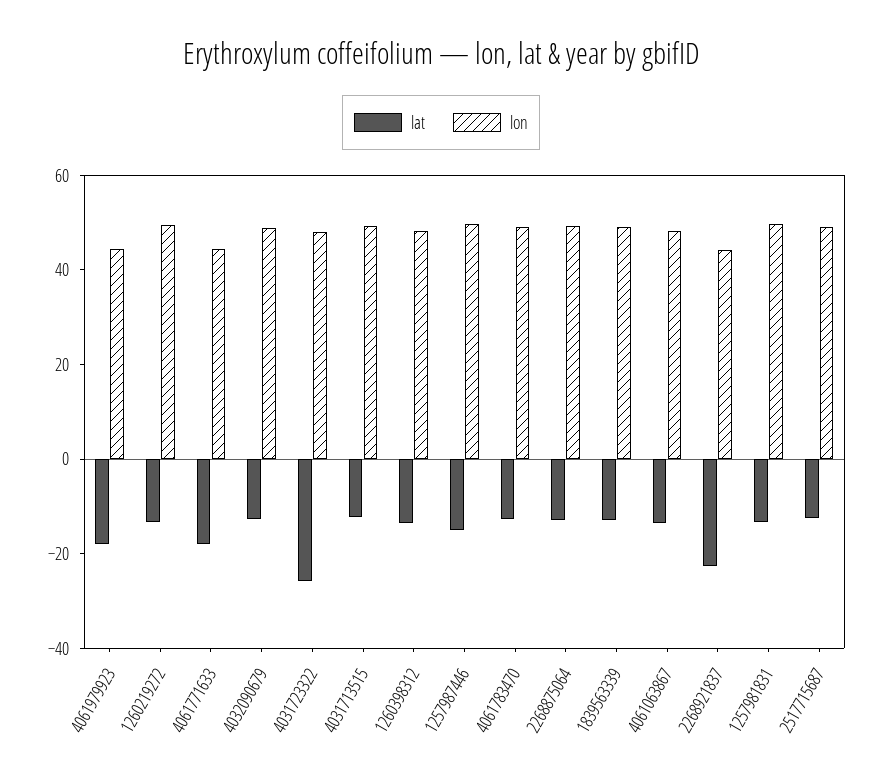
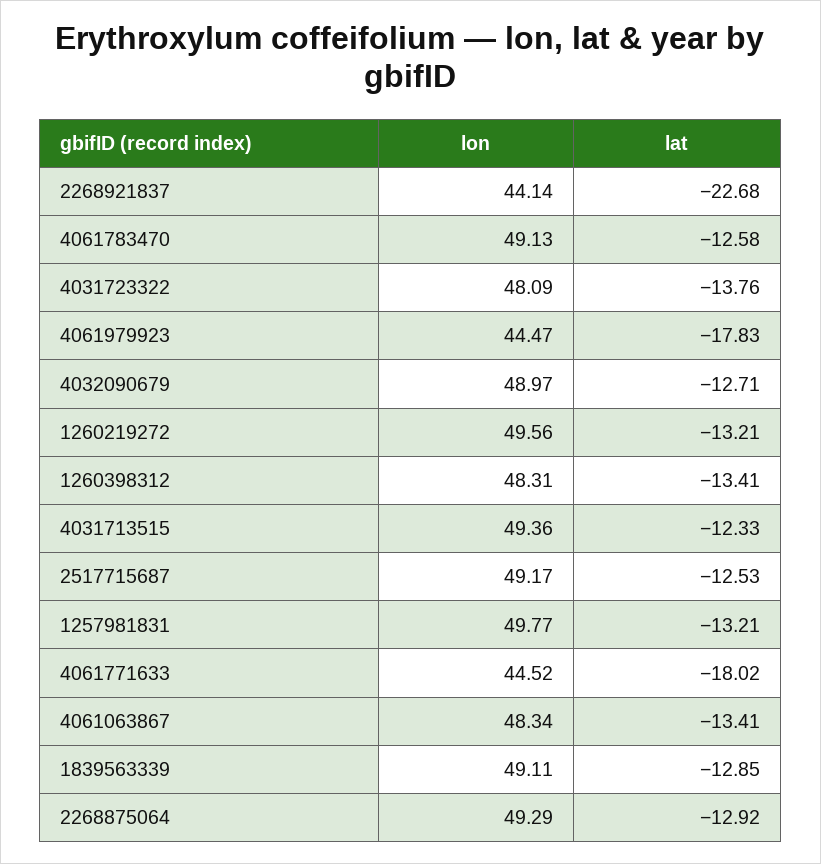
  {
    "lat": {
      "4061979923": -17.83,
      "1260219272": -13.21,
      "4061771633": -18.02,
      "4032090679": -12.71,
-     "4031723322": -25,
+     "4031723322": -13.76,
      "4031713515": -12.33,
      "1260398312": -13.41,
-     "1257987446": -15,
      "4061783470": -12.58,
      "2268875064": -12.92,
      "1839563339": -12.85,
      "4061063867": -13.41,
      "2268921837": -22.68,
      "1257981831": -13.21,
      "2517715687": -12.53
    },
    "lon": {
      "4061979923": 44.47,
      "1260219272": 49.56,
      "4061771633": 44.52,
      "4032090679": 48.97,
      "4031723322": 48.09,
      "4031713515": 49.36,
      "1260398312": 48.31,
-     "1257987446": 50,
      "4061783470": 49.13,
      "2268875064": 49.29,
      "1839563339": 49.11,
      "4061063867": 48.34,
      "2268921837": 44.14,
      "1257981831": 49.77,
      "2517715687": 49.17
    }
  }

